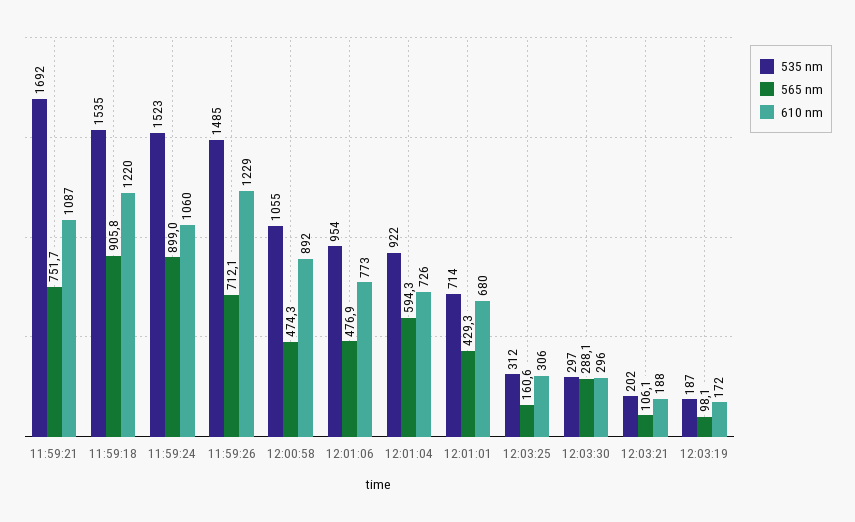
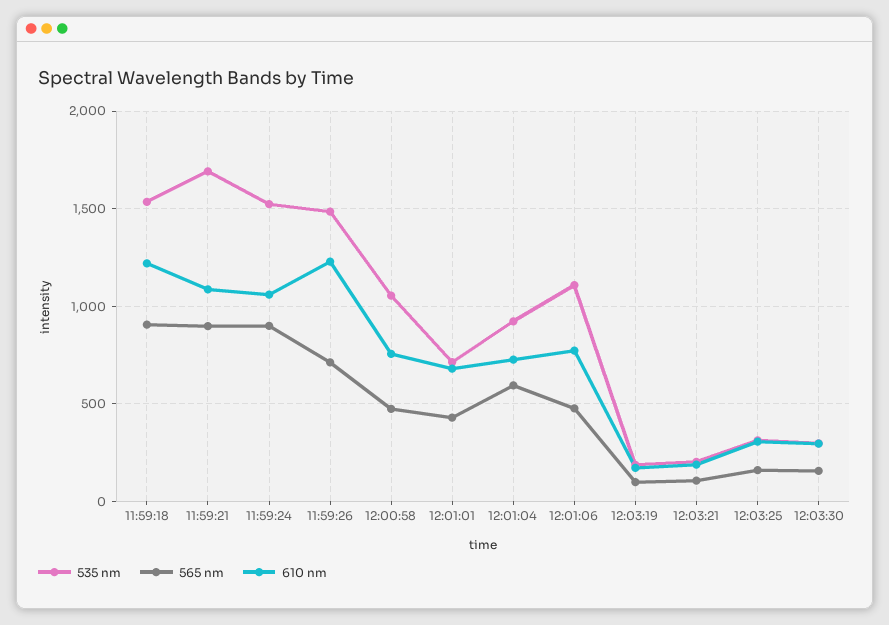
  {
    "535 nm": {
      "11:59:21": 1692,
      "11:59:18": 1535,
      "11:59:24": 1523,
      "11:59:26": 1485,
      "12:00:58": 1055,
-     "12:01:06": 954,
+     "12:01:06": 1100,
      "12:01:04": 922,
      "12:01:01": 714,
      "12:03:25": 312,
      "12:03:30": 297,
      "12:03:21": 202,
      "12:03:19": 187
    },
    "565 nm": {
-     "11:59:21": 751.7,
+     "11:59:21": 900,
      "11:59:18": 905.8,
      "11:59:24": 899,
      "11:59:26": 712.1,
      "12:00:58": 474.3,
      "12:01:06": 476.9,
      "12:01:04": 594.3,
      "12:01:01": 429.3,
      "12:03:25": 160.6,
-     "12:03:30": 288.1,
+     "12:03:30": 150,
      "12:03:21": 106.1,
      "12:03:19": 98.1
    },
    "610 nm": {
      "11:59:21": 1087,
      "11:59:18": 1220,
      "11:59:24": 1060,
      "11:59:26": 1229,
-     "12:00:58": 892,
+     "12:00:58": 750,
      "12:01:06": 773,
      "12:01:04": 726,
      "12:01:01": 680,
      "12:03:25": 306,
      "12:03:30": 296,
      "12:03:21": 188,
      "12:03:19": 172
    }
  }

